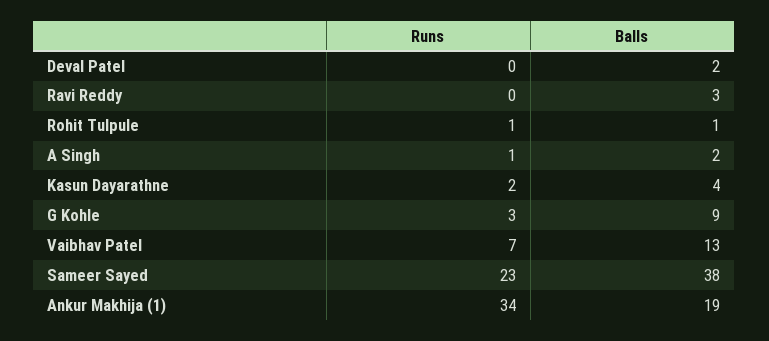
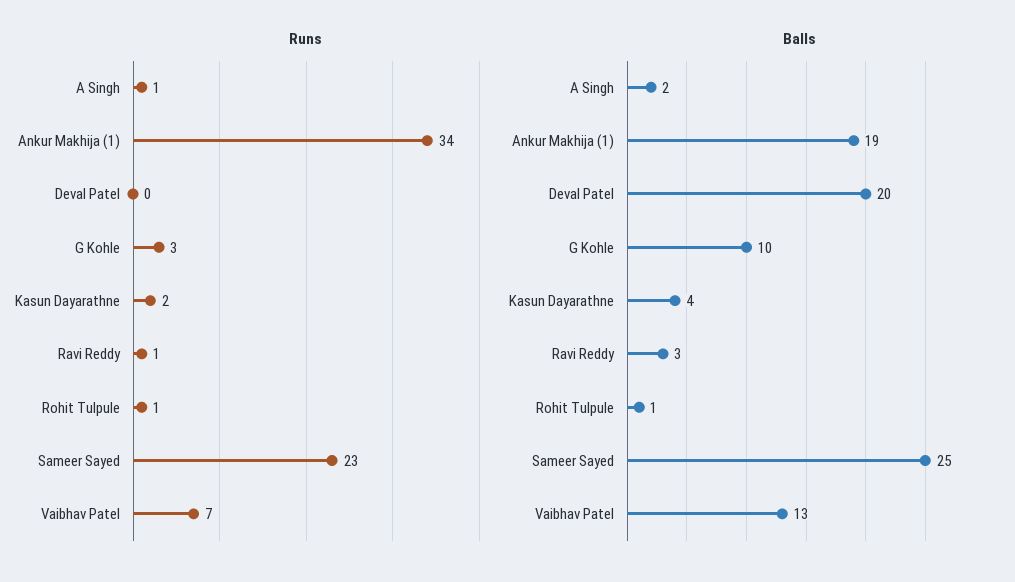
  {
    "Runs": {
      "Deval Patel": 0,
-     "Ravi Reddy": 0,
+     "Ravi Reddy": 1,
      "Rohit Tulpule": 1,
      "A Singh": 1,
      "Kasun Dayarathne": 2,
      "G Kohle": 3,
      "Vaibhav Patel": 7,
      "Sameer Sayed": 23,
      "Ankur Makhija (1)": 34
    },
    "Balls": {
-     "Deval Patel": 2,
+     "Deval Patel": 20,
      "Ravi Reddy": 3,
      "Rohit Tulpule": 1,
      "A Singh": 2,
      "Kasun Dayarathne": 4,
-     "G Kohle": 9,
+     "G Kohle": 10,
      "Vaibhav Patel": 13,
-     "Sameer Sayed": 38,
+     "Sameer Sayed": 25,
      "Ankur Makhija (1)": 19
    }
  }

